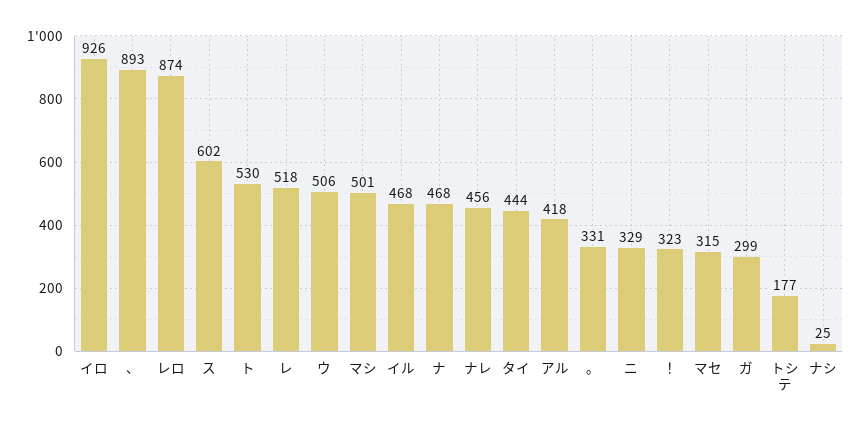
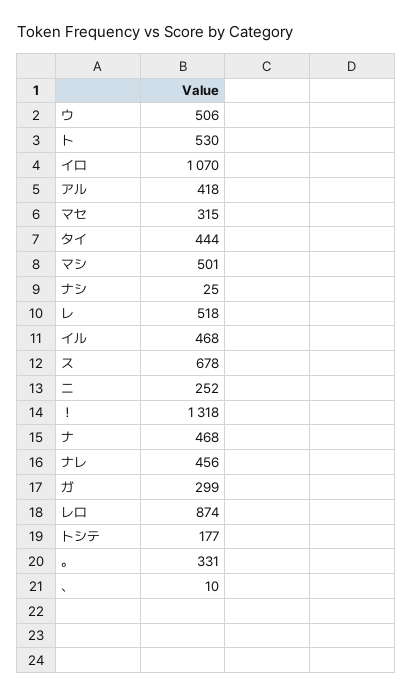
  {
-   "イロ": 926,
+   "イロ": 1070,
-   "、": 893,
+   "、": 10,
    "レロ": 874,
-   "ス": 602,
+   "ス": 678,
    "ト": 530,
    "レ": 518,
    "ウ": 506,
    "マシ": 501,
    "イル": 468,
    "ナ": 468,
    "ナレ": 456,
    "タイ": 444,
    "アル": 418,
    "。": 331,
-   "ニ": 329,
+   "ニ": 252,
-   "！": 323,
+   "！": 1318,
    "マセ": 315,
    "ガ": 299,
    "トシテ": 177,
    "ナシ": 25
  }

